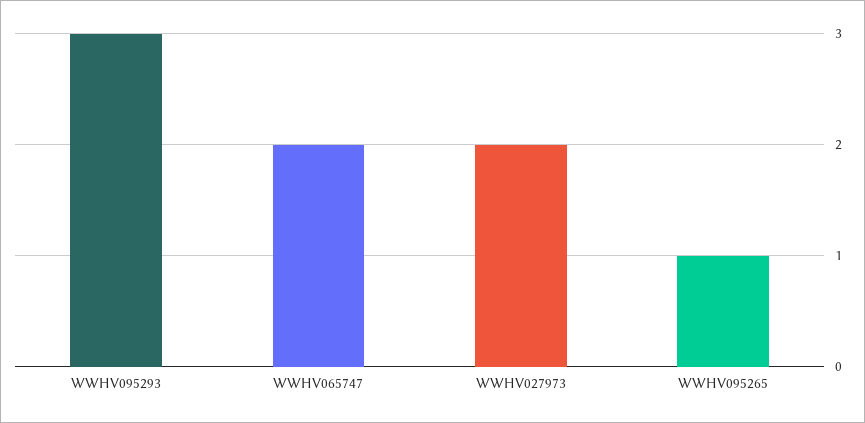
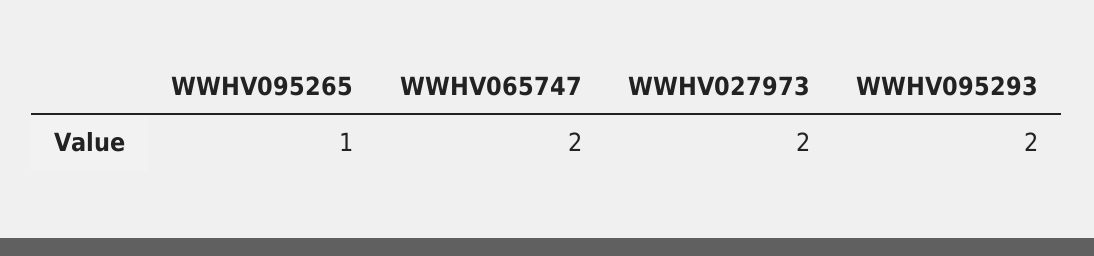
  {
-   "WWHV095293": 3,
+   "WWHV095293": 2,
    "WWHV065747": 2,
    "WWHV027973": 2,
    "WWHV095265": 1
  }

